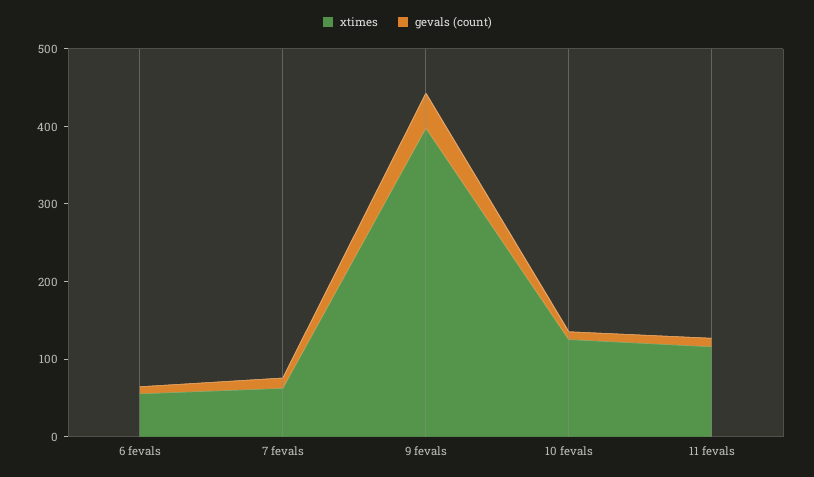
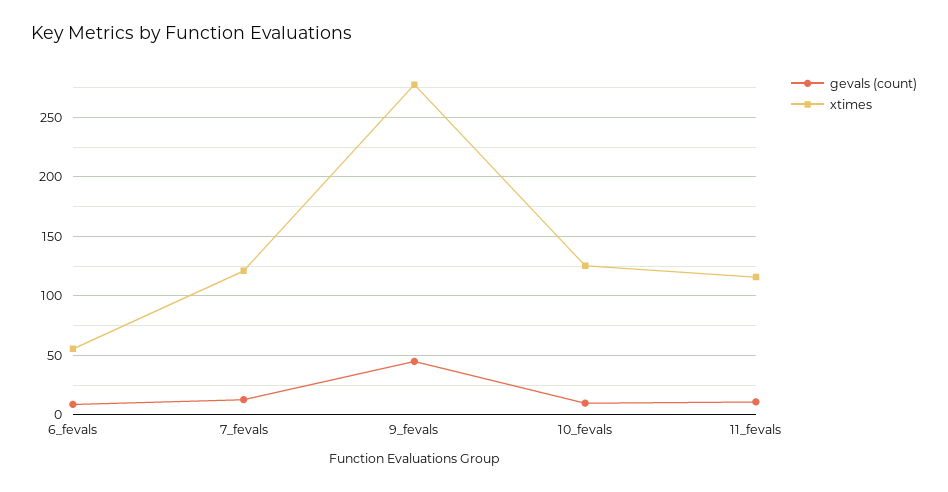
  {
    "xtimes": {
      "6 fevals": 60,
-     "7 fevals": 60,
+     "7 fevals": 120,
-     "9 fevals": 400,
+     "9 fevals": 280,
      "10 fevals": 130,
      "11 fevals": 120
    },
    "gevals (count)": {
      "6 fevals": 10,
      "7 fevals": 10,
      "9 fevals": 50,
      "10 fevals": 10,
      "11 fevals": 10
    }
  }

